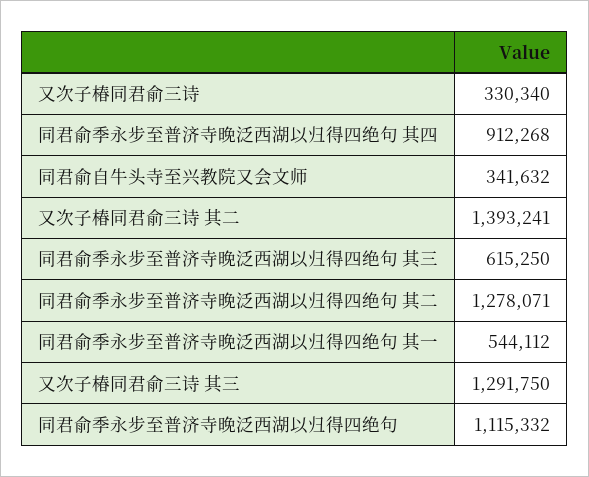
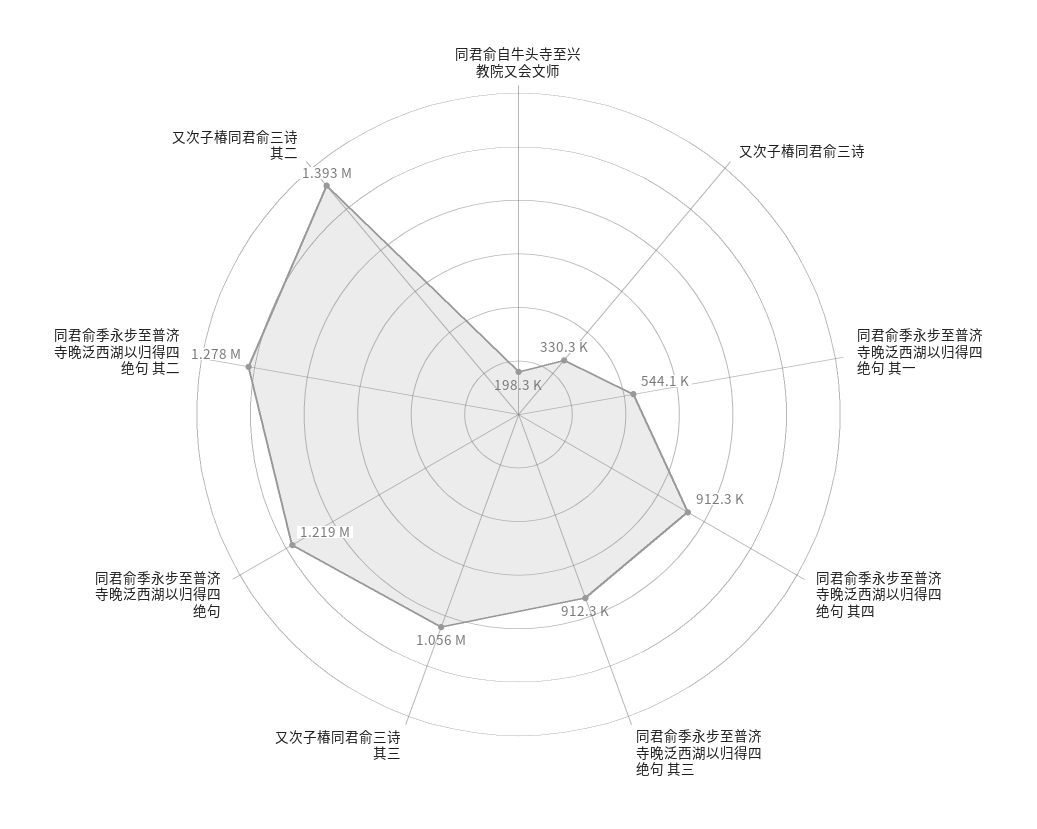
  {
    "又次子椿同君俞三诗": 330340,
    "同君俞季永步至普济寺晚泛西湖以归得四绝句 其四": 912268,
-   "同君俞自牛头寺至兴教院又会文师": 341632,
+   "同君俞自牛头寺至兴教院又会文师": 198300,
    "又次子椿同君俞三诗 其二": 1393241,
-   "同君俞季永步至普济寺晚泛西湖以归得四绝句 其三": 615250,
+   "同君俞季永步至普济寺晚泛西湖以归得四绝句 其三": 912300,
    "同君俞季永步至普济寺晚泛西湖以归得四绝句 其二": 1278071,
    "同君俞季永步至普济寺晚泛西湖以归得四绝句 其一": 544112,
-   "又次子椿同君俞三诗 其三": 1291750,
+   "又次子椿同君俞三诗 其三": 1056000,
-   "同君俞季永步至普济寺晚泛西湖以归得四绝句": 1115332
+   "同君俞季永步至普济寺晚泛西湖以归得四绝句": 1219000
  }

